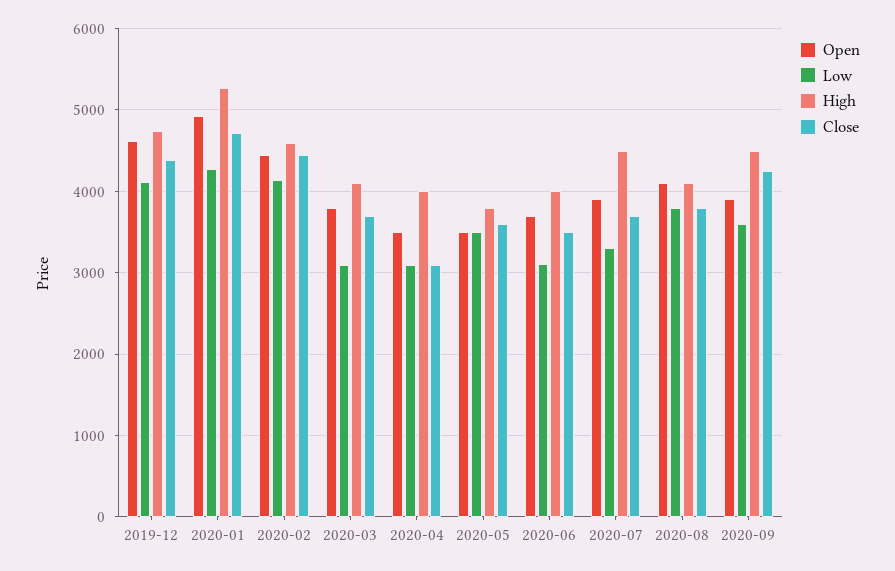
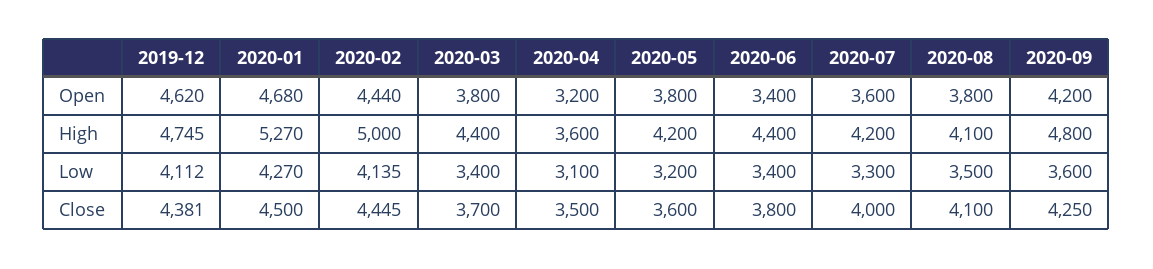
  {
    "Open": {
      "2019-12": 4620,
-     "2020-01": 4900,
+     "2020-01": 4680,
      "2020-02": 4440,
      "2020-03": 3800,
-     "2020-04": 3500,
+     "2020-04": 3200,
-     "2020-05": 3500,
+     "2020-05": 3800,
-     "2020-06": 3700,
+     "2020-06": 3400,
-     "2020-07": 3900,
+     "2020-07": 3600,
-     "2020-08": 4100,
+     "2020-08": 3800,
-     "2020-09": 3900
+     "2020-09": 4200
    },
    "Low": {
      "2019-12": 4112,
      "2020-01": 4270,
      "2020-02": 4135,
-     "2020-03": 3100,
+     "2020-03": 3400,
      "2020-04": 3100,
-     "2020-05": 3500,
+     "2020-05": 3200,
-     "2020-06": 3100,
+     "2020-06": 3400,
      "2020-07": 3300,
-     "2020-08": 3800,
+     "2020-08": 3500,
      "2020-09": 3600
    },
    "High": {
      "2019-12": 4745,
      "2020-01": 5270,
-     "2020-02": 4600,
+     "2020-02": 5000,
-     "2020-03": 4100,
+     "2020-03": 4400,
-     "2020-04": 4000,
+     "2020-04": 3600,
-     "2020-05": 3800,
+     "2020-05": 4200,
-     "2020-06": 4000,
+     "2020-06": 4400,
-     "2020-07": 4500,
+     "2020-07": 4200,
      "2020-08": 4100,
-     "2020-09": 4500
+     "2020-09": 4800
    },
    "Close": {
      "2019-12": 4381,
-     "2020-01": 4700,
+     "2020-01": 4500,
      "2020-02": 4445,
      "2020-03": 3700,
-     "2020-04": 3100,
+     "2020-04": 3500,
      "2020-05": 3600,
-     "2020-06": 3500,
+     "2020-06": 3800,
-     "2020-07": 3700,
+     "2020-07": 4000,
-     "2020-08": 3800,
+     "2020-08": 4100,
      "2020-09": 4250
    }
  }

